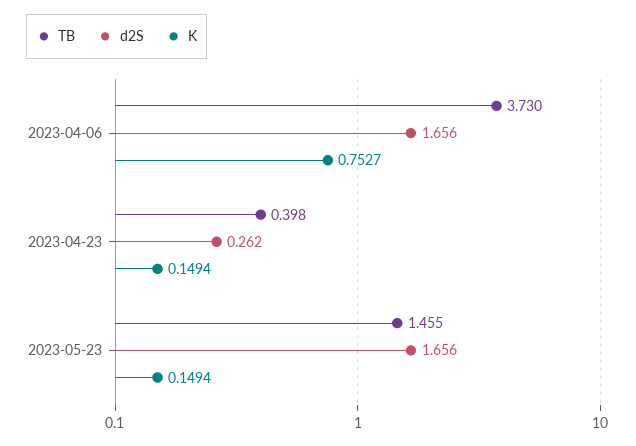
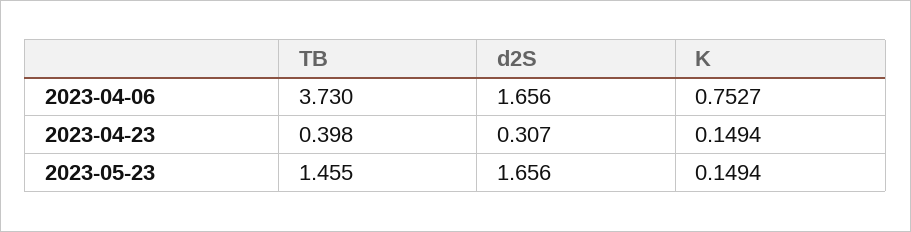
  {
    "TB": {
      "2023-04-06": 3.73,
      "2023-04-23": 0.398,
      "2023-05-23": 1.455
    },
    "d2S": {
      "2023-04-06": 1.656,
-     "2023-04-23": 0.262,
+     "2023-04-23": 0.307,
      "2023-05-23": 1.656
    },
    "K": {
      "2023-04-06": 0.7527,
      "2023-04-23": 0.1494,
      "2023-05-23": 0.1494
    }
  }

